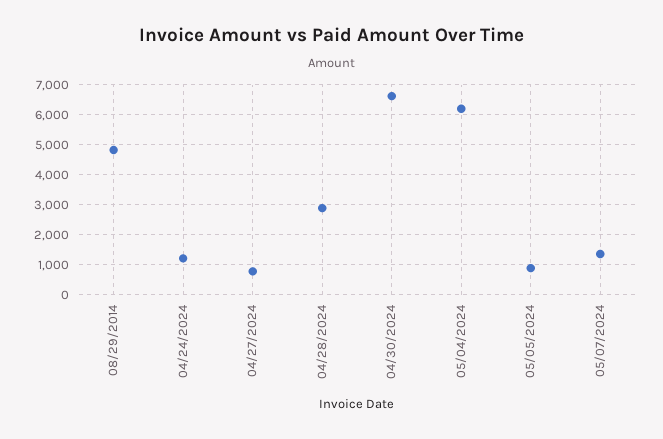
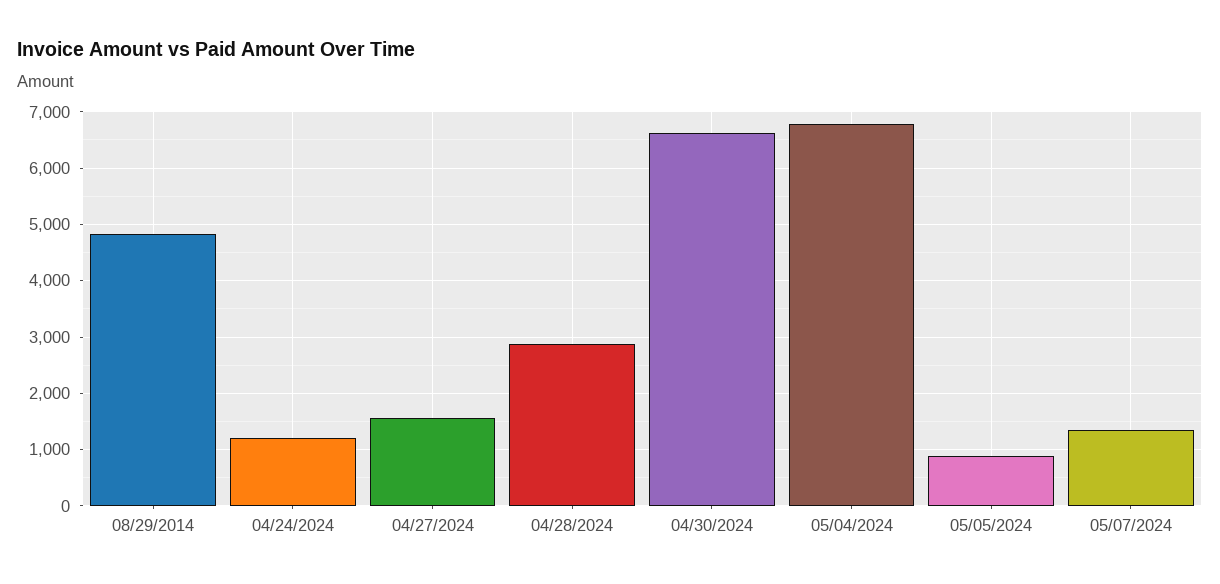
  {
    "08/29/2014": 4800,
    "04/24/2024": 1200,
-   "04/27/2024": 750,
+   "04/27/2024": 1600,
    "04/28/2024": 2800,
    "04/30/2024": 6600,
-   "05/04/2024": 6250,
+   "05/04/2024": 6800,
    "05/05/2024": 800,
    "05/07/2024": 1400
  }

